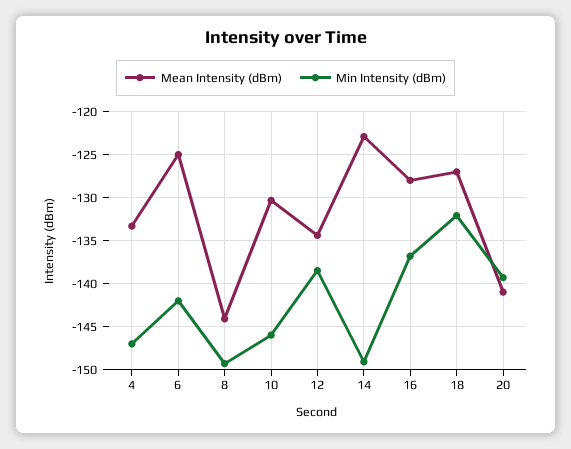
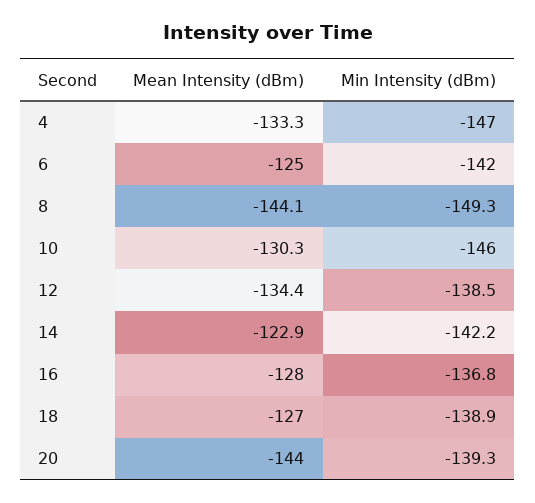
  {
    "Mean Intensity (dBm)": {
      "4": -133.3,
      "6": -125,
      "8": -144.1,
      "10": -130.3,
      "12": -134.4,
      "14": -122.9,
      "16": -128,
      "18": -127,
-     "20": -141
+     "20": -144
    },
    "Min Intensity (dBm)": {
      "4": -147,
      "6": -142,
      "8": -149.3,
      "10": -146,
      "12": -138.5,
-     "14": -149,
+     "14": -142.2,
      "16": -136.8,
-     "18": -132,
+     "18": -138.9,
      "20": -139.3
    }
  }

